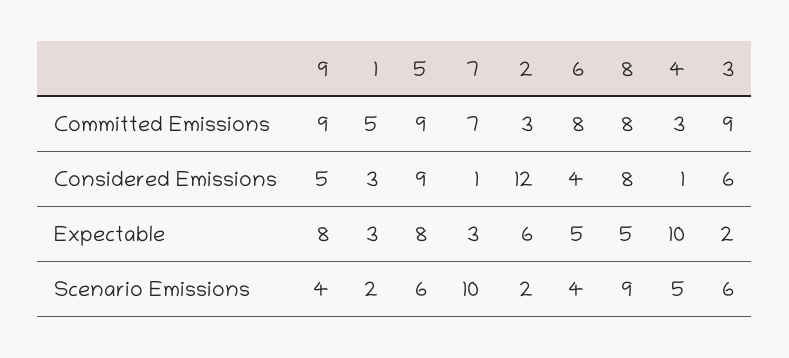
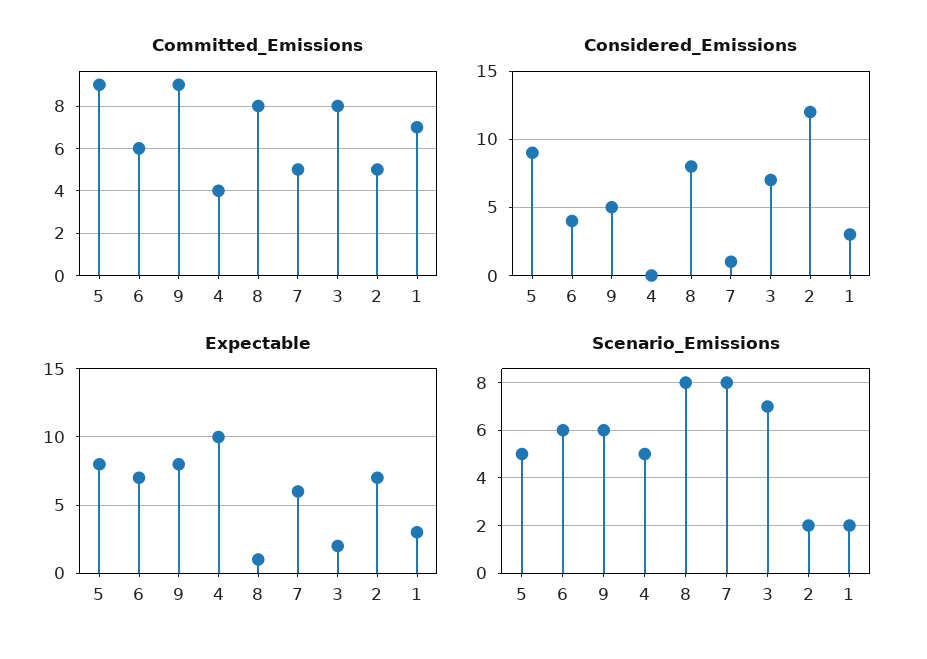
  {
    "Committed Emissions": {
      "9": 9,
-     "1": 5,
+     "1": 7,
      "5": 9,
-     "7": 7,
+     "7": 5,
-     "2": 3,
+     "2": 5,
-     "6": 8,
+     "6": 6,
      "8": 8,
-     "4": 3,
+     "4": 4,
-     "3": 9
+     "3": 8
    },
    "Considered Emissions": {
      "9": 5,
      "1": 3,
      "5": 9,
      "7": 1,
      "2": 12,
      "6": 4,
      "8": 8,
-     "4": 1,
+     "4": 0,
-     "3": 6
+     "3": 7
    },
    "Expectable": {
      "9": 8,
      "1": 3,
      "5": 8,
-     "7": 3,
+     "7": 6,
-     "2": 6,
+     "2": 7,
-     "6": 5,
+     "6": 7,
-     "8": 5,
+     "8": 1,
      "4": 10,
      "3": 2
    },
    "Scenario Emissions": {
-     "9": 4,
+     "9": 6,
      "1": 2,
-     "5": 6,
+     "5": 5,
-     "7": 10,
+     "7": 8,
      "2": 2,
-     "6": 4,
+     "6": 6,
-     "8": 9,
+     "8": 8,
      "4": 5,
-     "3": 6
+     "3": 7
    }
  }

